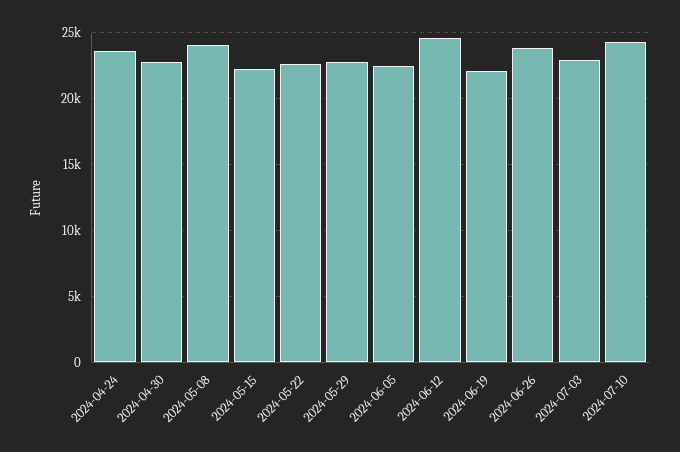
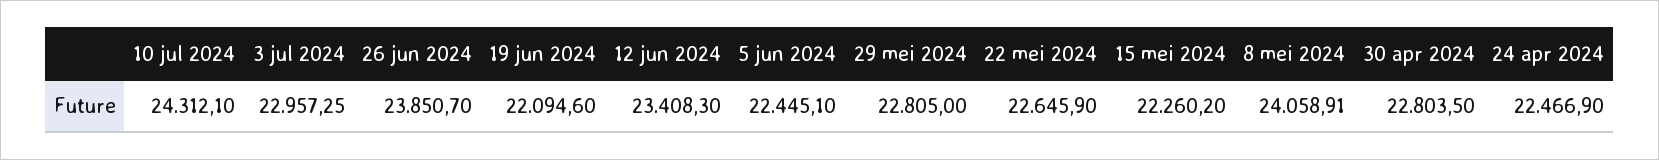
  {
-   "2024-04-24": 23500,
+   "2024-04-24": 22466.9,
    "2024-04-30": 22803.5,
    "2024-05-08": 24058.91,
    "2024-05-15": 22260.2,
    "2024-05-22": 22645.9,
    "2024-05-29": 22805,
    "2024-06-05": 22445.1,
-   "2024-06-12": 24500,
+   "2024-06-12": 23408.3,
    "2024-06-19": 22094.6,
    "2024-06-26": 23850.7,
    "2024-07-03": 22957.25,
    "2024-07-10": 24312.1
  }

